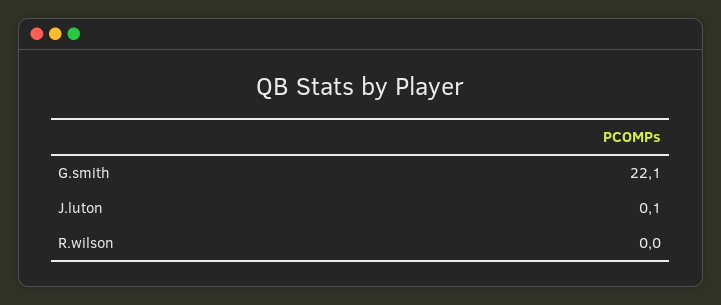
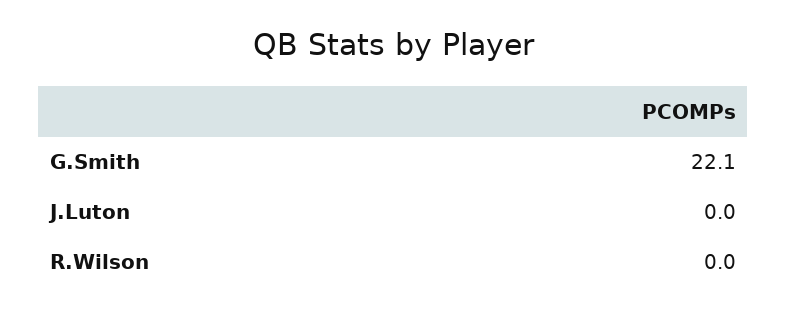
  {
    "G.smith": 22.1,
-   "J.luton": 0.1,
+   "J.luton": 0,
    "R.wilson": 0
  }

